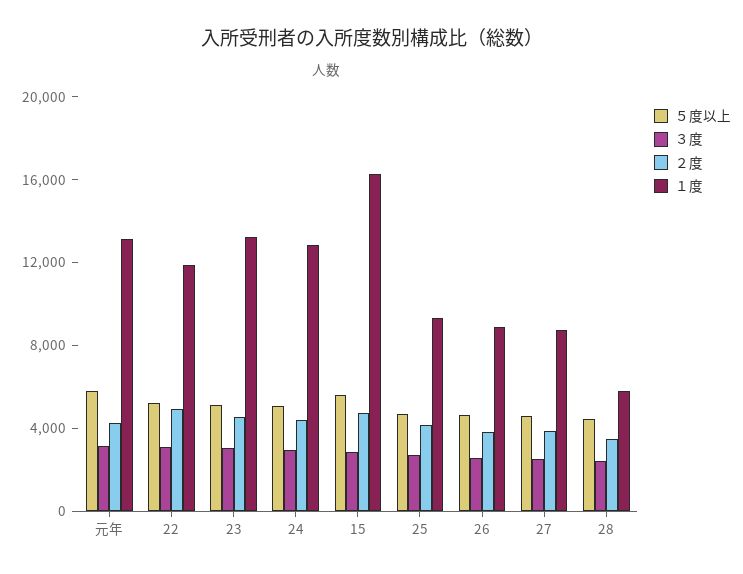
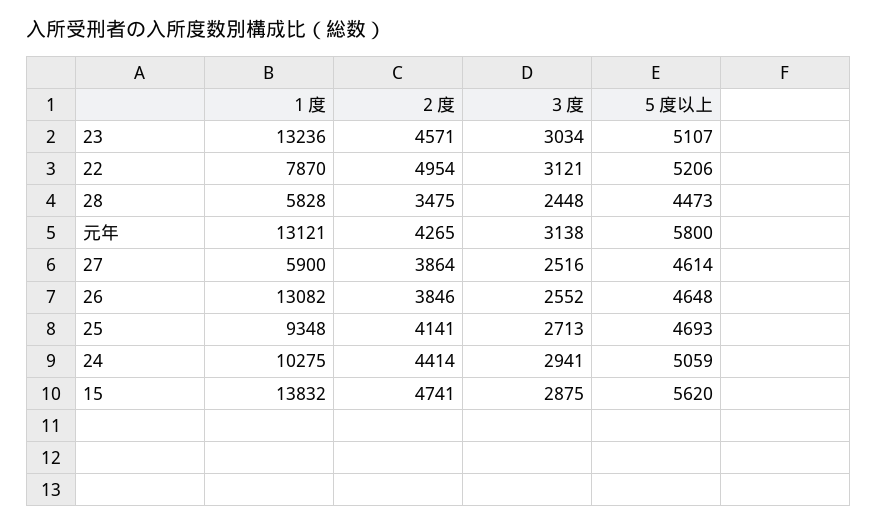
  {
    "５度以上": {
      "元年": 5800,
      "22": 5206,
      "23": 5107,
      "24": 5059,
      "15": 5620,
      "25": 4693,
      "26": 4648,
      "27": 4614,
      "28": 4473
    },
    "３度": {
      "元年": 3138,
      "22": 3121,
      "23": 3034,
      "24": 2941,
      "15": 2875,
      "25": 2713,
      "26": 2552,
      "27": 2516,
      "28": 2448
    },
    "２度": {
      "元年": 4265,
      "22": 4954,
      "23": 4571,
      "24": 4414,
      "15": 4741,
      "25": 4141,
      "26": 3846,
      "27": 3864,
      "28": 3475
    },
    "１度": {
      "元年": 13121,
-     "22": 12000,
+     "22": 7870,
      "23": 13236,
-     "24": 13000,
+     "24": 10275,
-     "15": 16000,
+     "15": 13832,
      "25": 9348,
-     "26": 9000,
+     "26": 13082,
-     "27": 9000,
+     "27": 5900,
      "28": 5828
    }
  }

